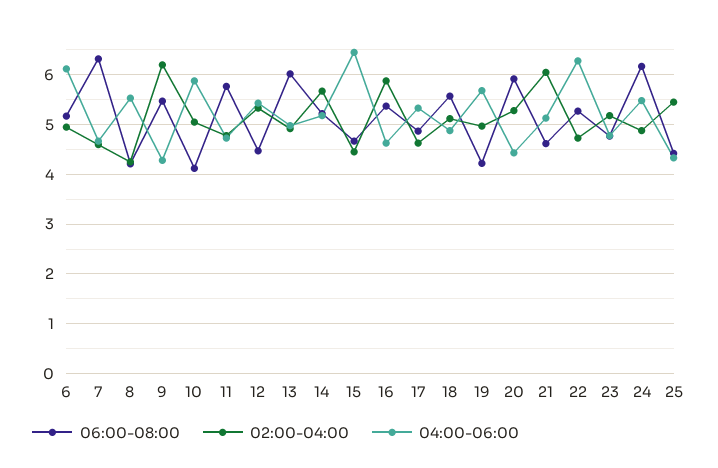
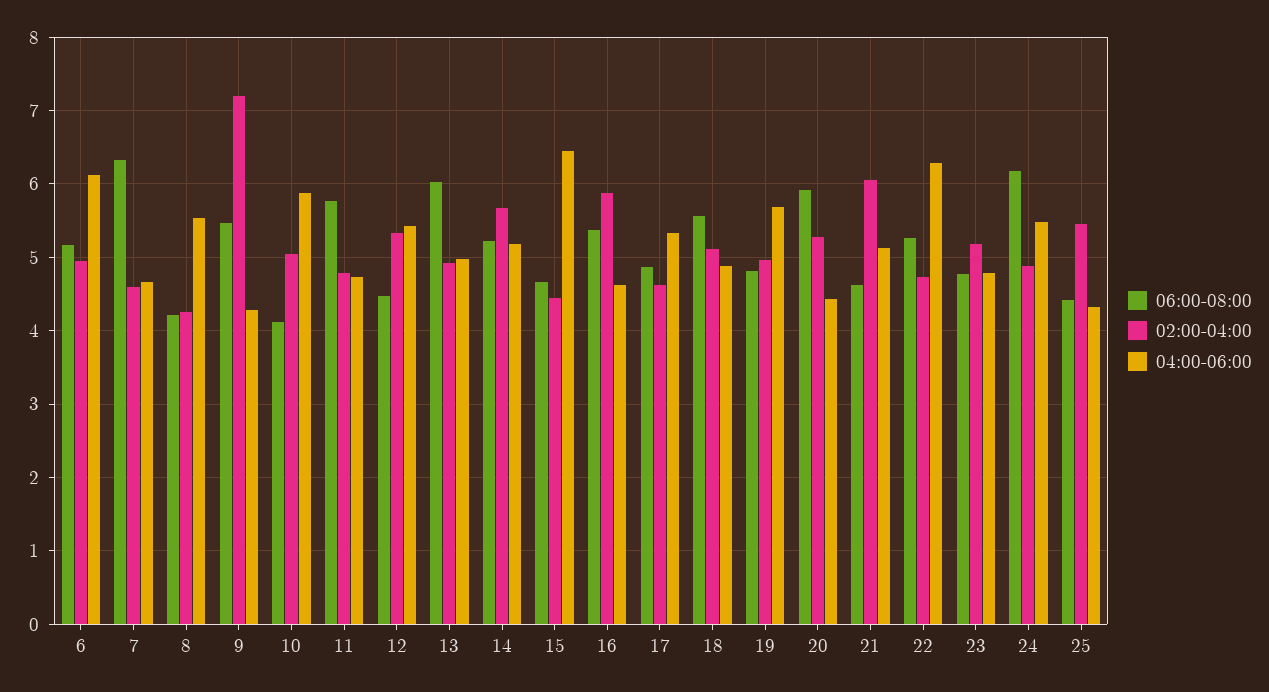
  {
    "06:00-08:00": {
      "6": 5.2,
      "7": 6.3,
      "8": 4.2,
      "9": 5.5,
      "10": 4.1,
      "11": 5.8,
      "12": 4.5,
      "13": 6,
      "14": 5.2,
      "15": 4.7,
      "16": 5.4,
      "17": 4.9,
      "18": 5.6,
-     "19": 4.2,
+     "19": 4.8,
      "20": 5.9,
      "21": 4.6,
      "22": 5.3,
      "23": 4.8,
      "24": 6.2,
      "25": 4.4
    },
    "02:00-04:00": {
      "6": 5,
      "7": 4.6,
      "8": 4.3,
-     "9": 6.2,
+     "9": 7.2,
      "10": 5.1,
      "11": 4.8,
      "12": 5.3,
      "13": 4.9,
      "14": 5.7,
      "15": 4.5,
      "16": 5.9,
      "17": 4.6,
      "18": 5.1,
      "19": 5,
      "20": 5.3,
      "21": 6.1,
      "22": 4.7,
      "23": 5.2,
      "24": 4.9,
      "25": 5.5
    },
    "04:00-06:00": {
      "6": 6.1,
      "7": 4.7,
      "8": 5.5,
      "9": 4.3,
      "10": 5.9,
      "11": 4.7,
      "12": 5.4,
      "13": 5,
      "14": 5.2,
      "15": 6.5,
      "16": 4.6,
      "17": 5.3,
      "18": 4.9,
      "19": 5.7,
      "20": 4.4,
      "21": 5.1,
      "22": 6.3,
      "23": 4.8,
      "24": 5.5,
      "25": 4.3
    }
  }

